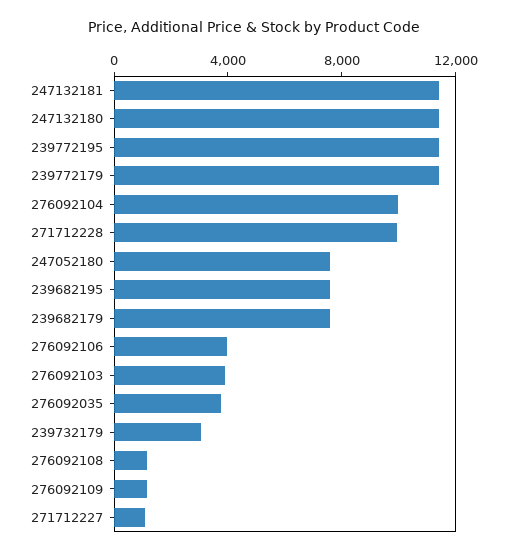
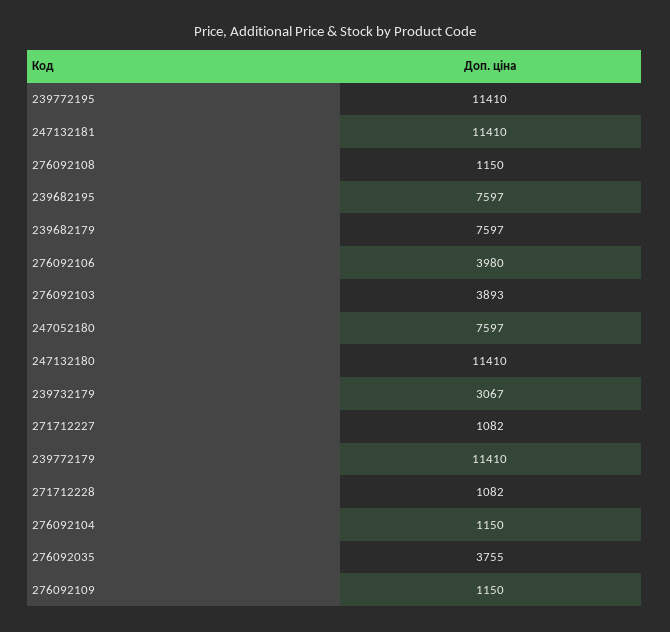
  {
    "247132181": 11410,
    "247132180": 11410,
    "239772195": 11410,
    "239772179": 11410,
-   "276092104": 10000,
+   "276092104": 1150,
-   "271712228": 10000,
+   "271712228": 1082,
    "247052180": 7597,
    "239682195": 7597,
    "239682179": 7597,
    "276092106": 3980,
    "276092103": 3893,
    "276092035": 3755,
    "239732179": 3067,
    "276092108": 1150,
    "276092109": 1150,
    "271712227": 1082
  }

